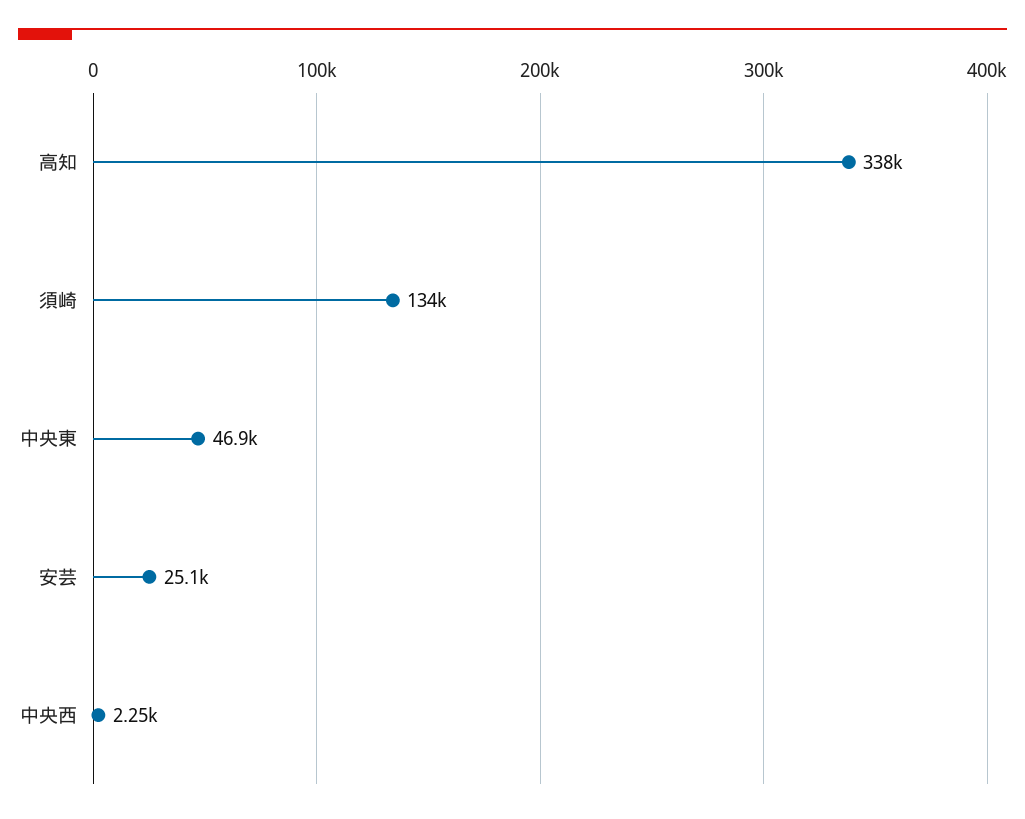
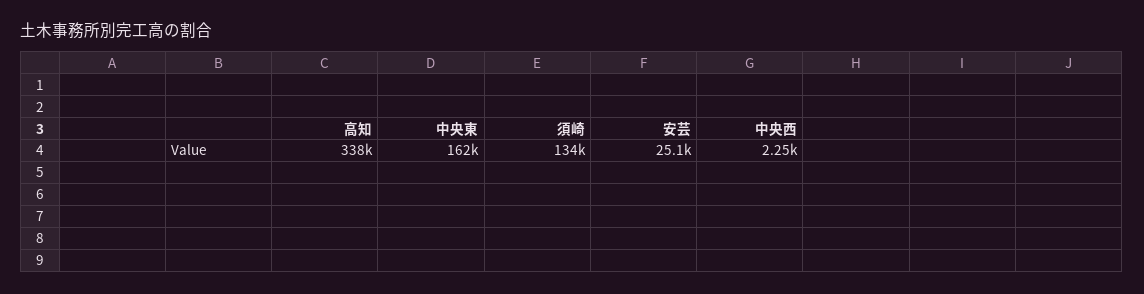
  {
    "高知": 338000,
    "須崎": 134000,
-   "中央東": 46900,
+   "中央東": 162000,
    "安芸": 25100,
    "中央西": 2250
  }

